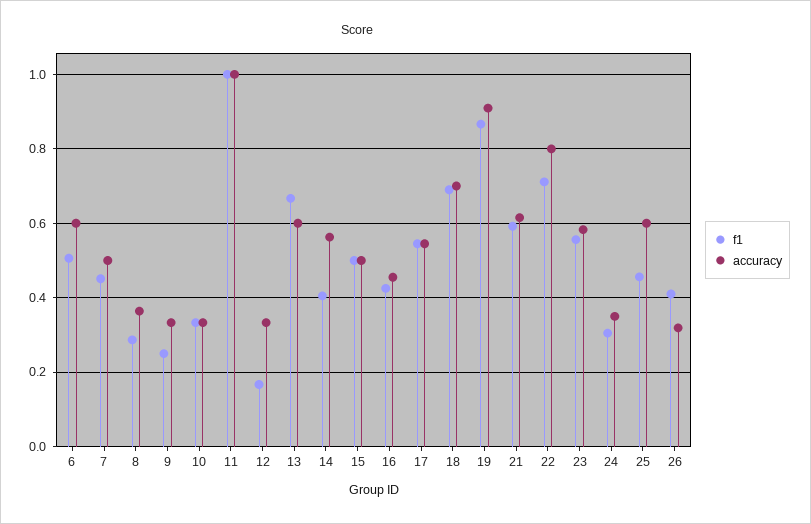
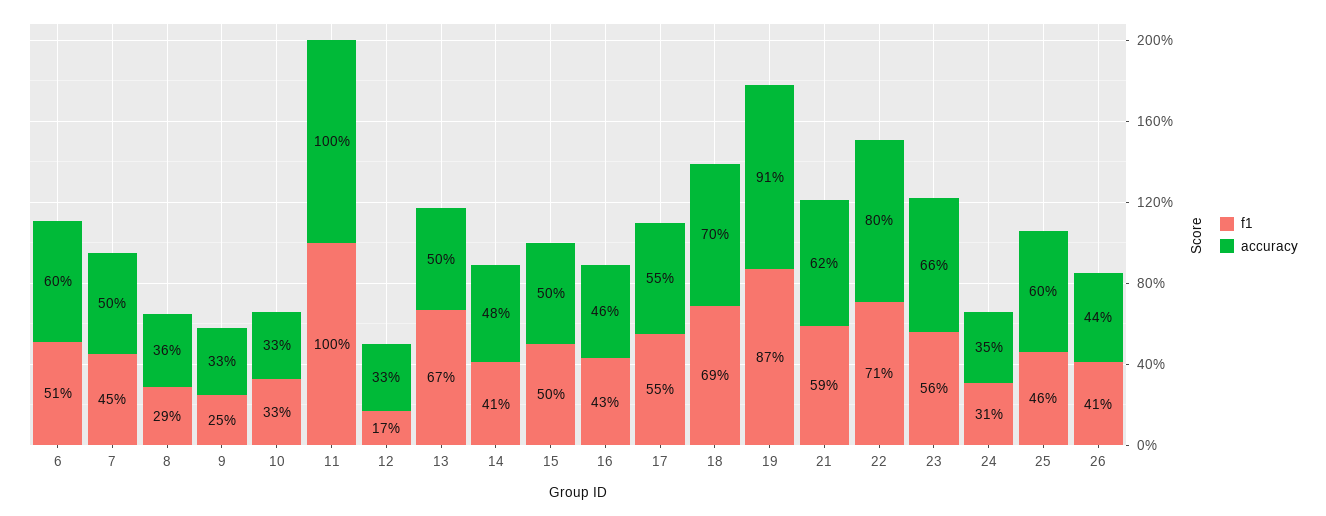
  {
    "f1": {
      "6": 0.51,
      "7": 0.45,
      "8": 0.29,
      "9": 0.25,
      "10": 0.33,
      "11": 1,
      "12": 0.17,
      "13": 0.67,
      "14": 0.41,
      "15": 0.5,
      "16": 0.43,
      "17": 0.55,
      "18": 0.69,
      "19": 0.87,
      "21": 0.59,
      "22": 0.71,
      "23": 0.56,
      "24": 0.31,
      "25": 0.46,
      "26": 0.41
    },
    "accuracy": {
      "6": 0.6,
      "7": 0.5,
      "8": 0.36,
      "9": 0.33,
      "10": 0.33,
      "11": 1,
      "12": 0.33,
-     "13": 0.6,
+     "13": 0.5,
-     "14": 0.56,
+     "14": 0.48,
      "15": 0.5,
      "16": 0.46,
      "17": 0.55,
      "18": 0.7,
      "19": 0.91,
      "21": 0.62,
      "22": 0.8,
-     "23": 0.58,
+     "23": 0.66,
      "24": 0.35,
      "25": 0.6,
-     "26": 0.32
+     "26": 0.44
    }
  }

